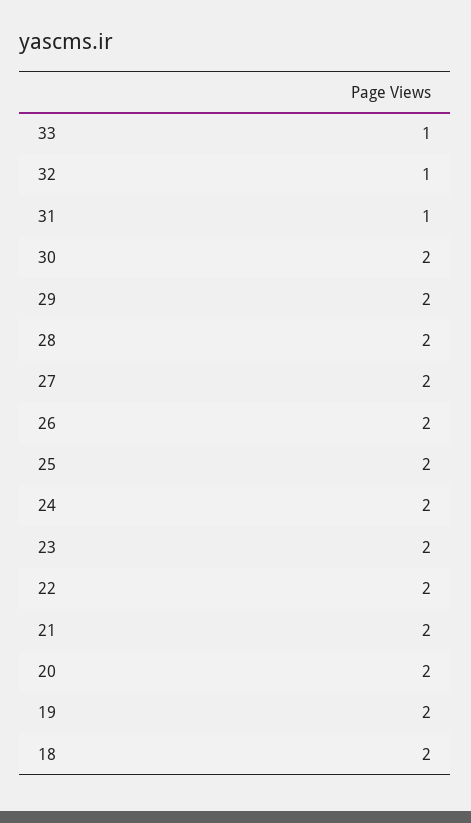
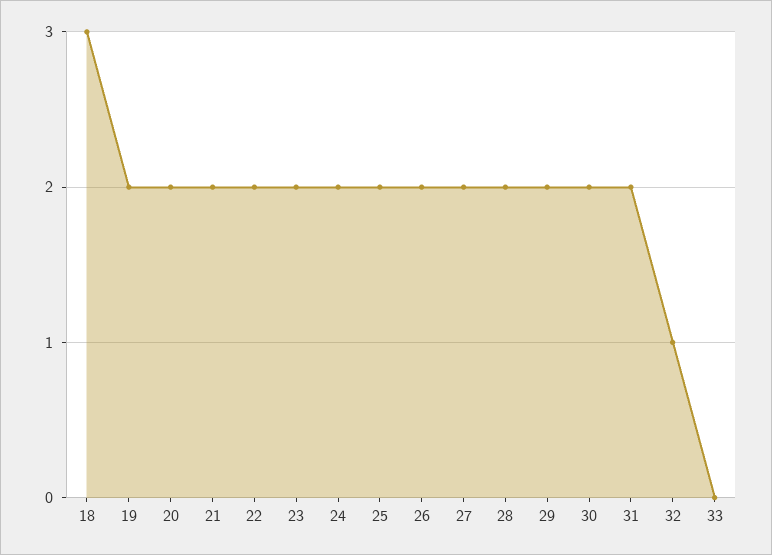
  {
-   "33": 1,
+   "33": 0,
    "32": 1,
-   "31": 1,
+   "31": 2,
    "30": 2,
    "29": 2,
    "28": 2,
    "27": 2,
    "26": 2,
    "25": 2,
    "24": 2,
    "23": 2,
    "22": 2,
    "21": 2,
    "20": 2,
    "19": 2,
-   "18": 2
+   "18": 3
  }

